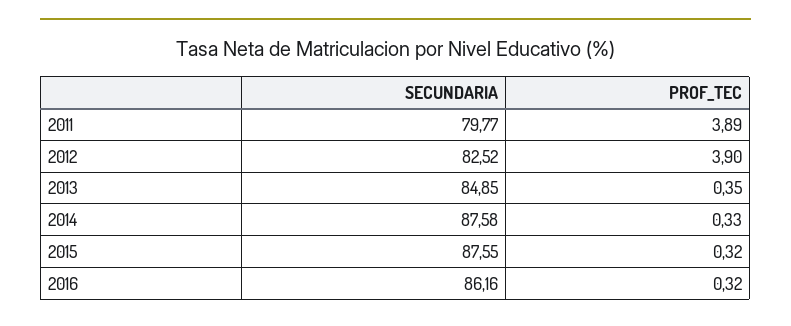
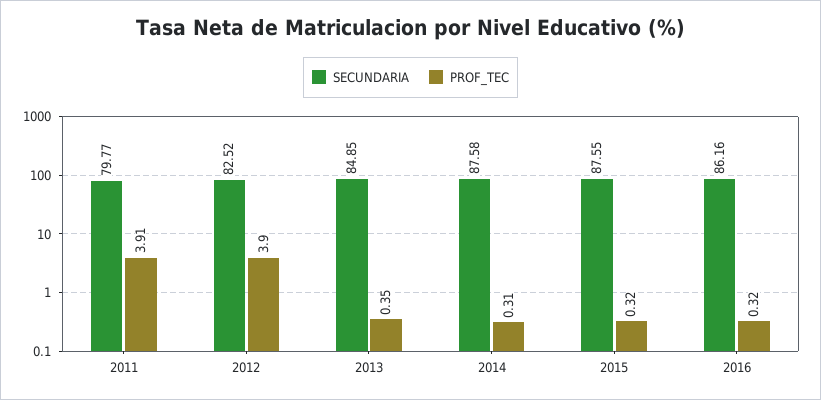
  {
    "SECUNDARIA": {
      "2011": 79.77,
      "2012": 82.52,
      "2013": 84.85,
      "2014": 87.58,
      "2015": 87.55,
      "2016": 86.16
    },
    "PROF_TEC": {
-     "2011": 3.89,
+     "2011": 3.91,
      "2012": 3.9,
      "2013": 0.35,
-     "2014": 0.33,
+     "2014": 0.31,
      "2015": 0.32,
      "2016": 0.32
    }
  }

